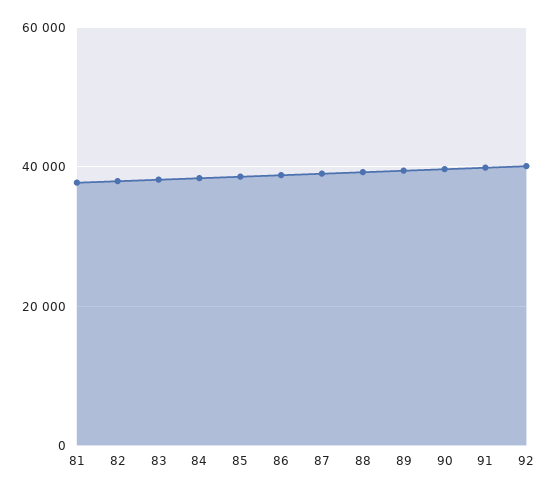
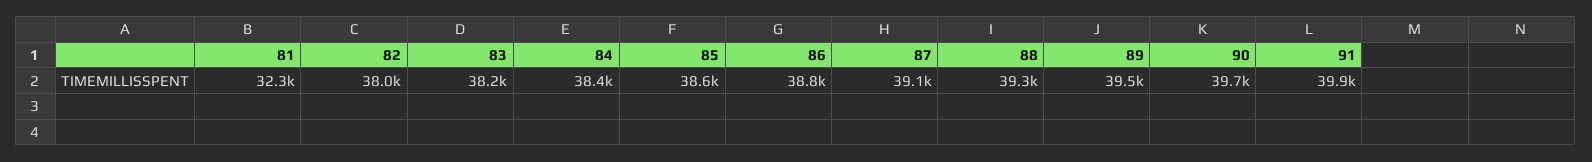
  {
-   "81": 38000,
+   "81": 32300,
    "82": 38000,
    "83": 38200,
    "84": 38400,
    "85": 38600,
    "86": 38800,
    "87": 39100,
    "88": 39300,
    "89": 39500,
    "90": 39700,
-   "91": 39900,
+   "91": 39900
-   "92": 40000
  }

